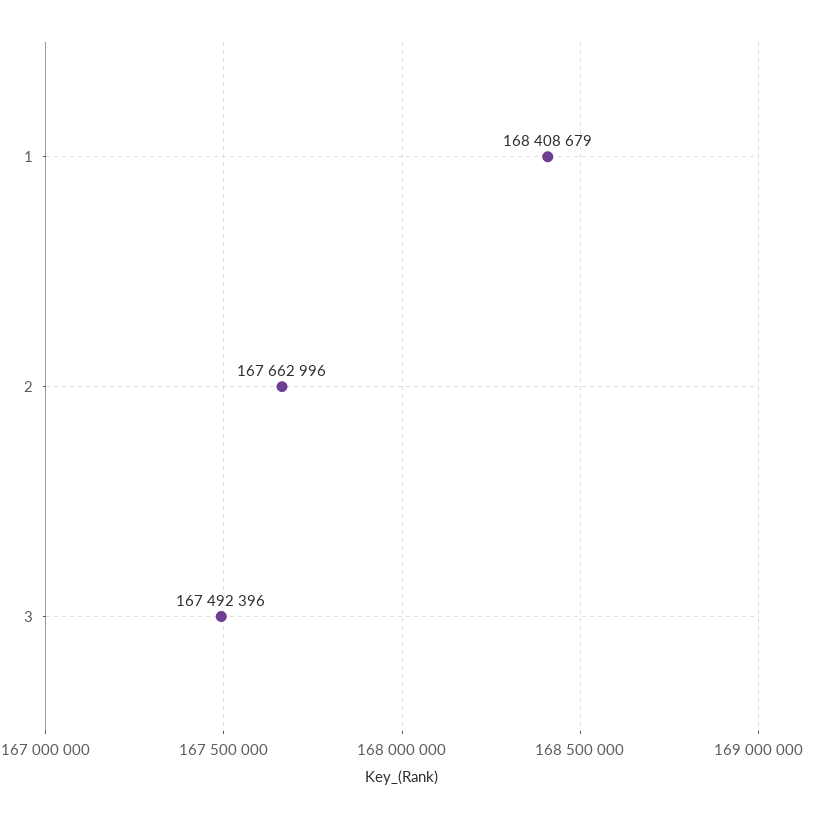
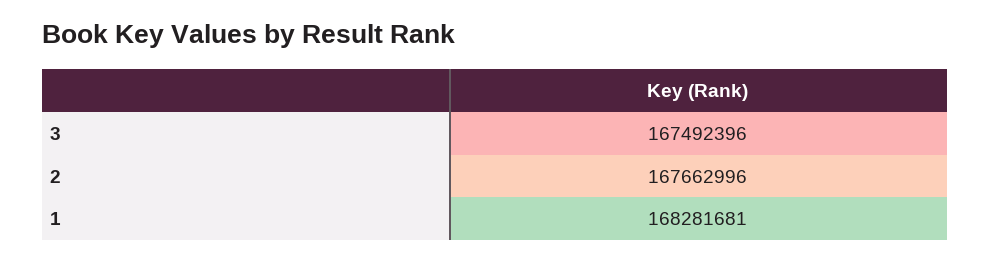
  {
-   "1": 168408679,
+   "1": 168281681,
    "2": 167662996,
    "3": 167492396
  }

